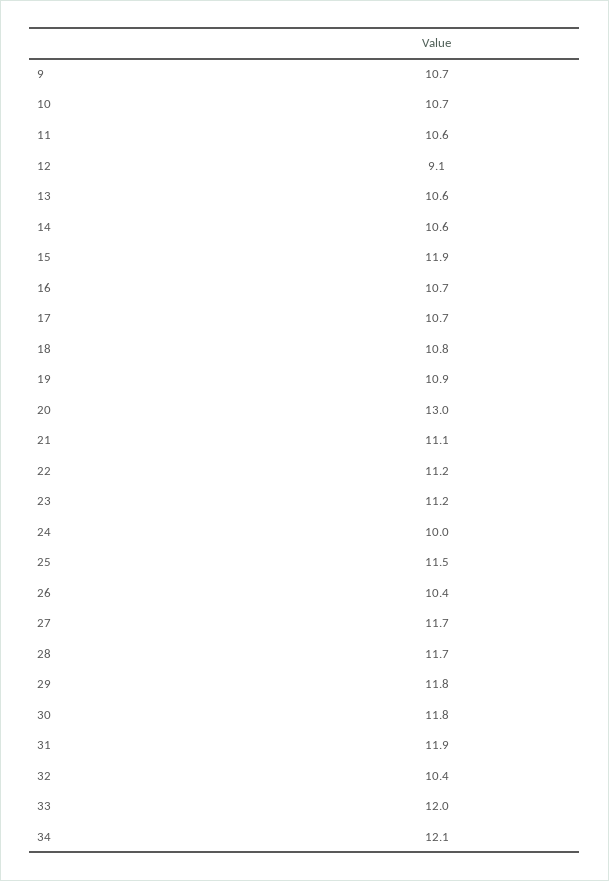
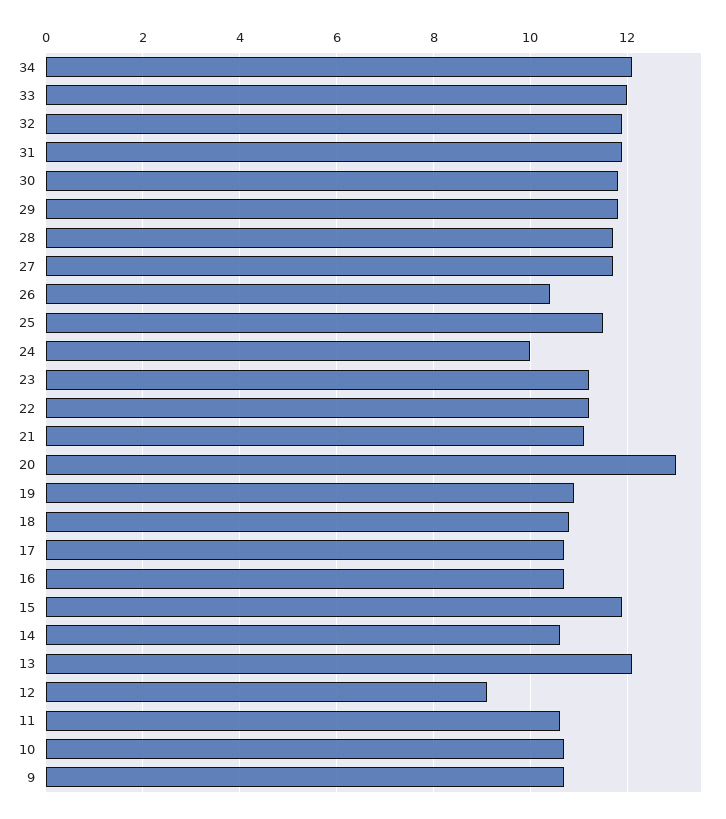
  {
    "9": 10.7,
    "10": 10.7,
    "11": 10.6,
    "12": 9.1,
-   "13": 10.6,
+   "13": 12,
    "14": 10.6,
    "15": 11.9,
    "16": 10.7,
    "17": 10.7,
    "18": 10.8,
    "19": 10.9,
    "20": 13,
    "21": 11.1,
    "22": 11.2,
    "23": 11.2,
    "24": 10,
    "25": 11.5,
    "26": 10.4,
    "27": 11.7,
    "28": 11.7,
    "29": 11.8,
    "30": 11.8,
    "31": 11.9,
-   "32": 10.4,
+   "32": 12,
    "33": 12,
    "34": 12.1
  }

